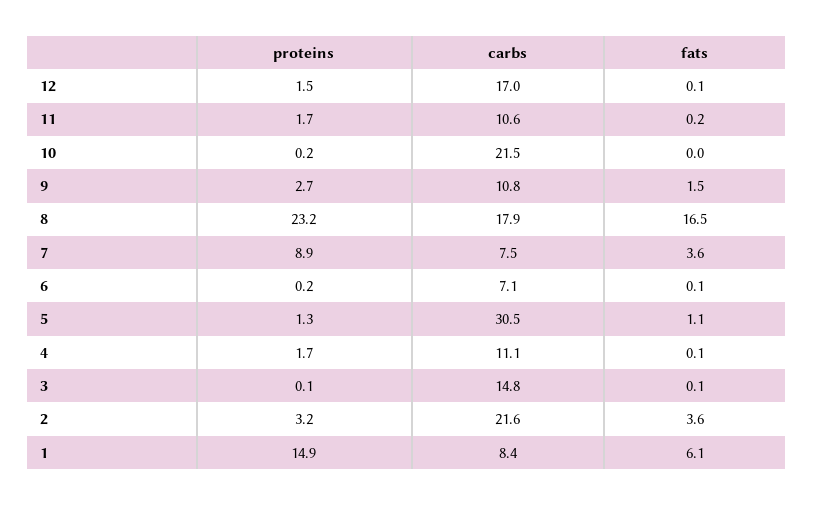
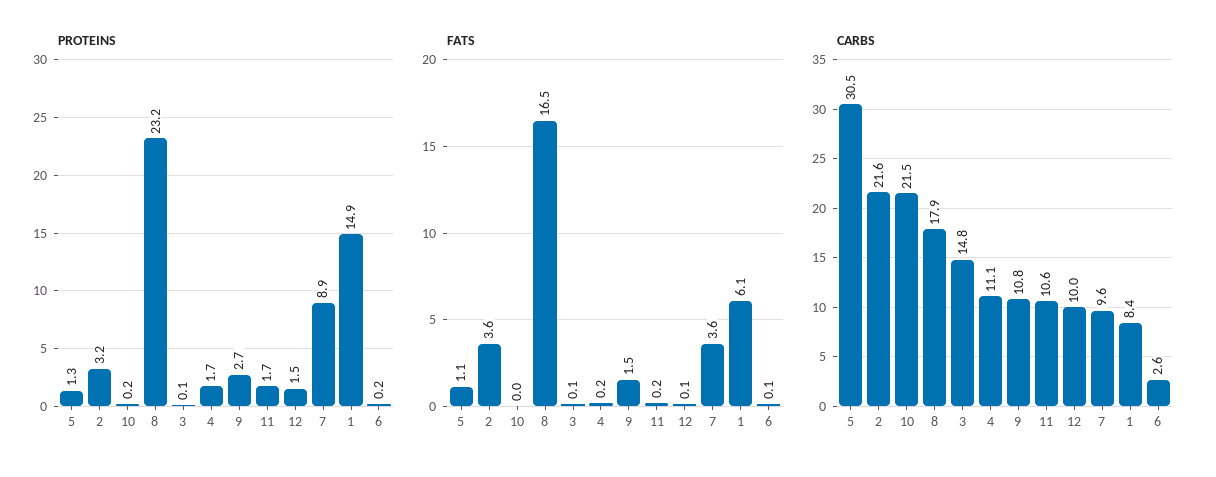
  {
    "proteins": {
      "12": 1.5,
      "11": 1.7,
      "10": 0.2,
      "9": 2.7,
      "8": 23.2,
      "7": 8.9,
      "6": 0.2,
      "5": 1.3,
      "4": 1.7,
      "3": 0.1,
      "2": 3.2,
      "1": 14.9
    },
    "carbs": {
-     "12": 17,
+     "12": 10,
      "11": 10.6,
      "10": 21.5,
      "9": 10.8,
      "8": 17.9,
-     "7": 7.5,
+     "7": 9.6,
-     "6": 7.1,
+     "6": 2.6,
      "5": 30.5,
      "4": 11.1,
      "3": 14.8,
      "2": 21.6,
      "1": 8.4
    },
    "fats": {
      "12": 0.1,
      "11": 0.2,
      "10": 0,
      "9": 1.5,
      "8": 16.5,
      "7": 3.6,
      "6": 0.1,
      "5": 1.1,
-     "4": 0.1,
+     "4": 0.2,
      "3": 0.1,
      "2": 3.6,
      "1": 6.1
    }
  }

